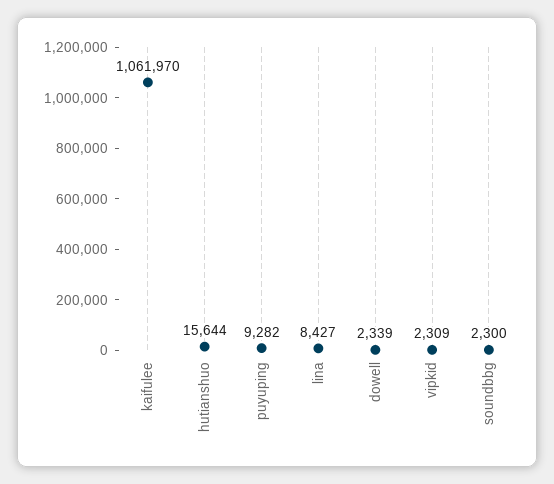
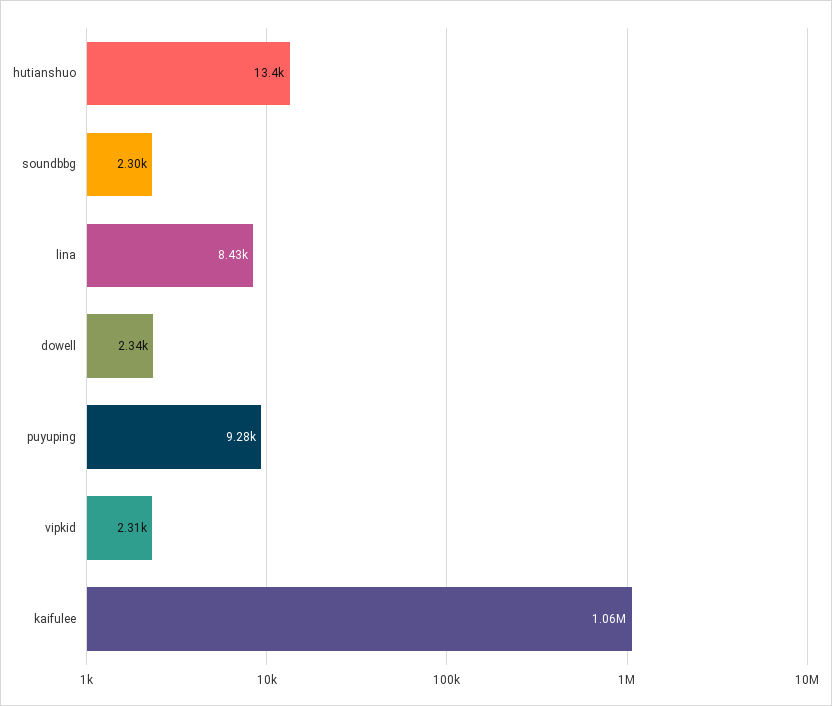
  {
    "kaifulee": 1061970,
-   "hutianshuo": 15644,
+   "hutianshuo": 13400,
    "puyuping": 9282,
    "lina": 8427,
    "dowell": 2339,
    "vipkid": 2309,
    "soundbbg": 2300
  }

